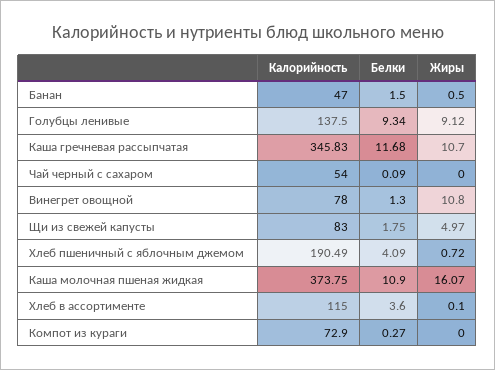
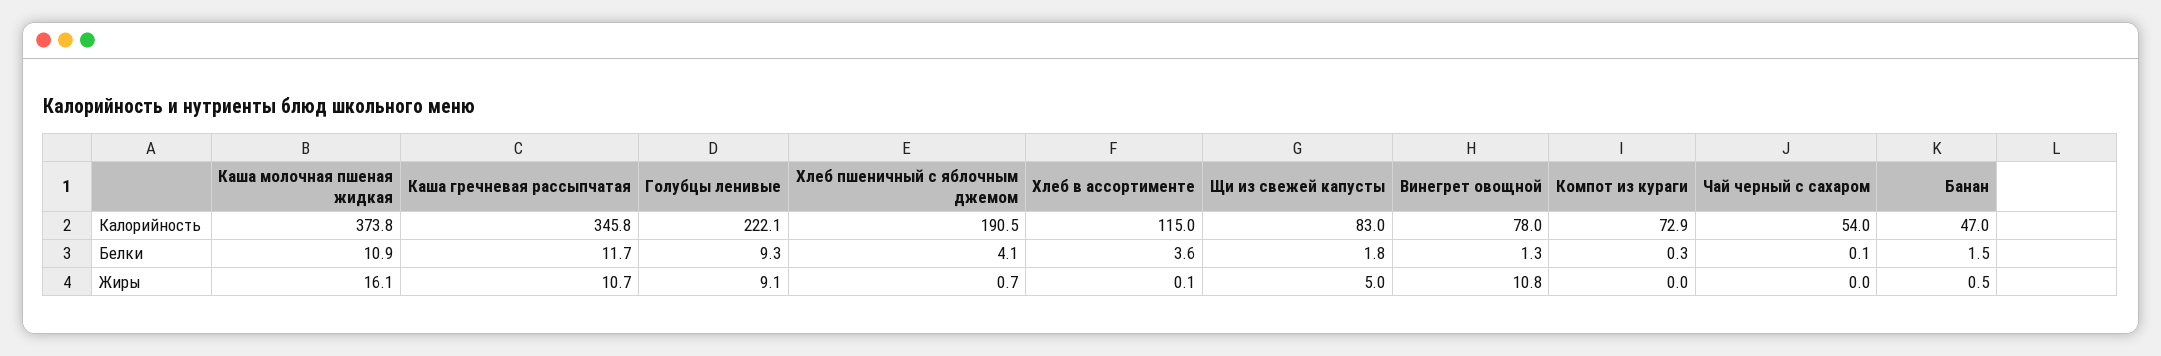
  {
    "Калорийность": {
      "Банан": 47,
-     "Голубцы ленивые": 137.5,
+     "Голубцы ленивые": 222.1,
      "Каша гречневая рассыпчатая": 345.83,
      "Чай черный с сахаром": 54,
      "Винегрет овощной": 78,
      "Щи из свежей капусты": 83,
      "Хлеб пшеничный с яблочным джемом": 190.49,
      "Каша молочная пшеная жидкая": 373.75,
      "Хлеб в ассортименте": 115,
      "Компот из кураги": 72.9
    },
    "Белки": {
      "Банан": 1.5,
      "Голубцы ленивые": 9.34,
      "Каша гречневая рассыпчатая": 11.68,
      "Чай черный с сахаром": 0.09,
      "Винегрет овощной": 1.3,
      "Щи из свежей капусты": 1.75,
      "Хлеб пшеничный с яблочным джемом": 4.09,
      "Каша молочная пшеная жидкая": 10.9,
      "Хлеб в ассортименте": 3.6,
      "Компот из кураги": 0.27
    },
    "Жиры": {
      "Банан": 0.5,
      "Голубцы ленивые": 9.12,
      "Каша гречневая рассыпчатая": 10.7,
      "Чай черный с сахаром": 0,
      "Винегрет овощной": 10.8,
      "Щи из свежей капусты": 4.97,
      "Хлеб пшеничный с яблочным джемом": 0.72,
      "Каша молочная пшеная жидкая": 16.07,
      "Хлеб в ассортименте": 0.1,
      "Компот из кураги": 0
    }
  }

